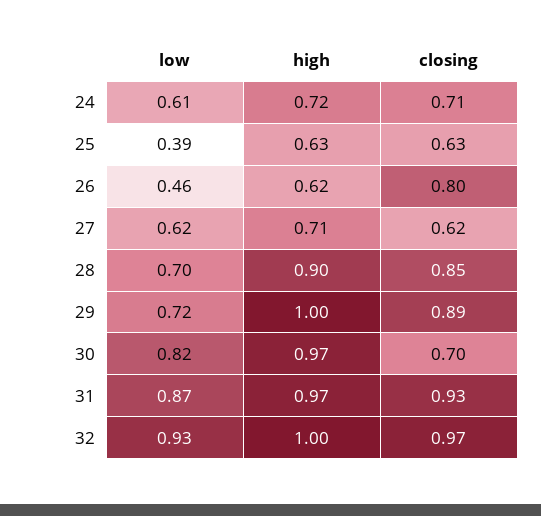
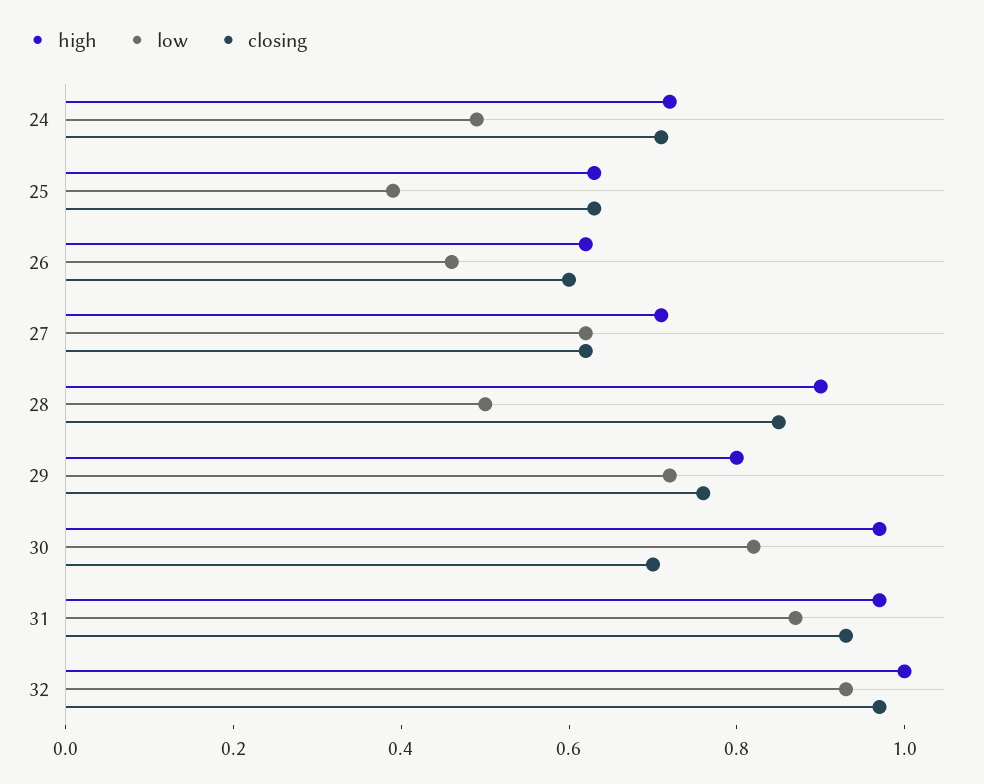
  {
    "low": {
-     "24": 0.61,
+     "24": 0.5,
      "25": 0.39,
      "26": 0.46,
      "27": 0.62,
-     "28": 0.7,
+     "28": 0.5,
      "29": 0.72,
      "30": 0.82,
      "31": 0.87,
      "32": 0.93
    },
    "high": {
      "24": 0.72,
      "25": 0.63,
      "26": 0.62,
      "27": 0.71,
      "28": 0.9,
-     "29": 1,
+     "29": 0.8,
      "30": 0.97,
      "31": 0.97,
      "32": 1
    },
    "closing": {
      "24": 0.71,
      "25": 0.63,
-     "26": 0.8,
+     "26": 0.6,
      "27": 0.62,
      "28": 0.85,
-     "29": 0.89,
+     "29": 0.75,
      "30": 0.7,
      "31": 0.93,
      "32": 0.97
    }
  }

